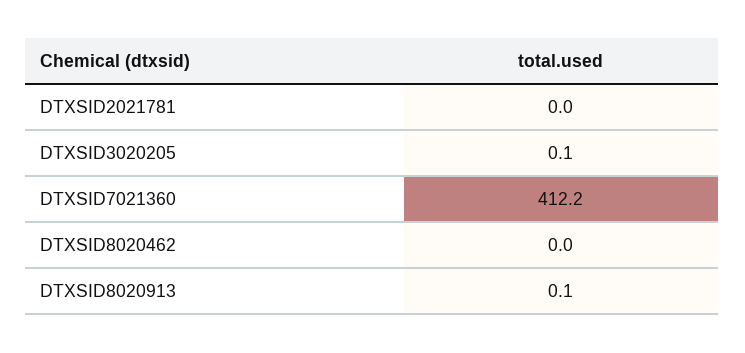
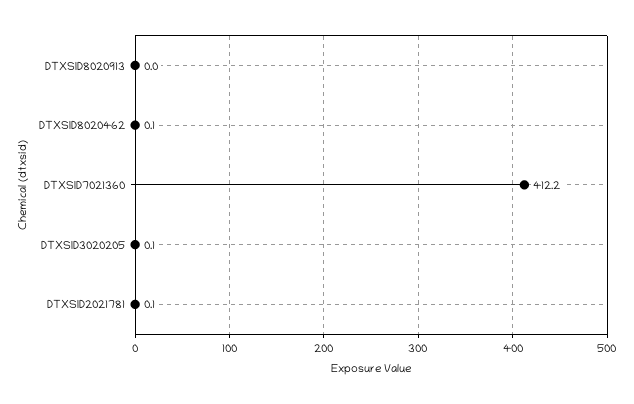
  {
-   "DTXSID2021781": 0,
+   "DTXSID2021781": 0.1,
    "DTXSID3020205": 0.1,
    "DTXSID7021360": 412.2,
-   "DTXSID8020462": 0,
+   "DTXSID8020462": 0.1,
-   "DTXSID8020913": 0.1
+   "DTXSID8020913": 0
  }

